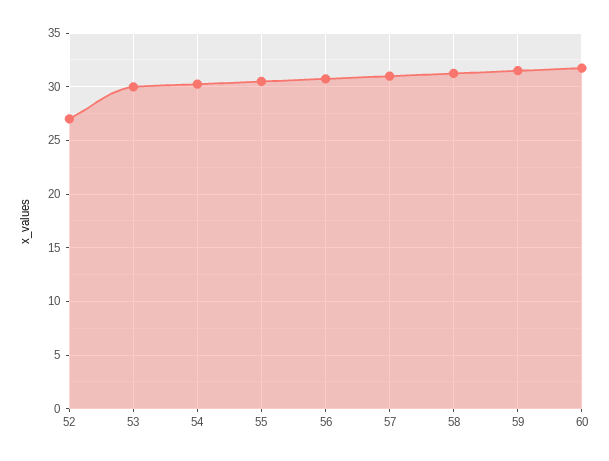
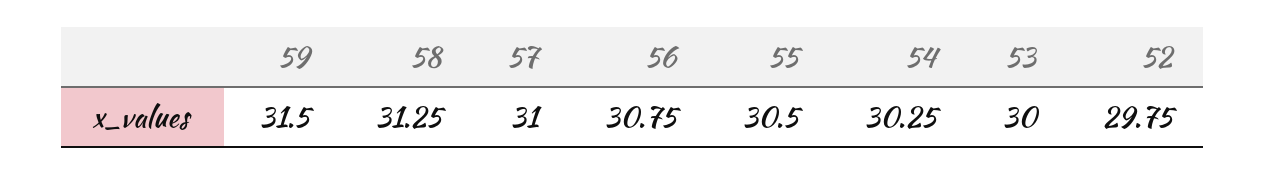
  {
-   "52": 27,
+   "52": 29.75,
    "53": 30,
    "54": 30.25,
    "55": 30.5,
    "56": 30.75,
    "57": 31,
    "58": 31.25,
-   "59": 31.5,
+   "59": 31.5
-   "60": 32
  }

